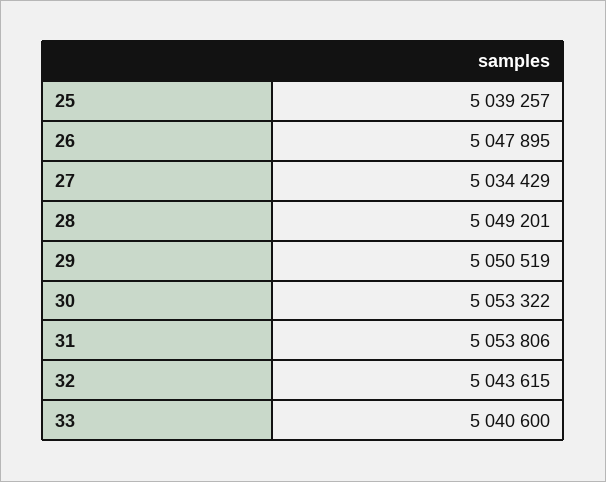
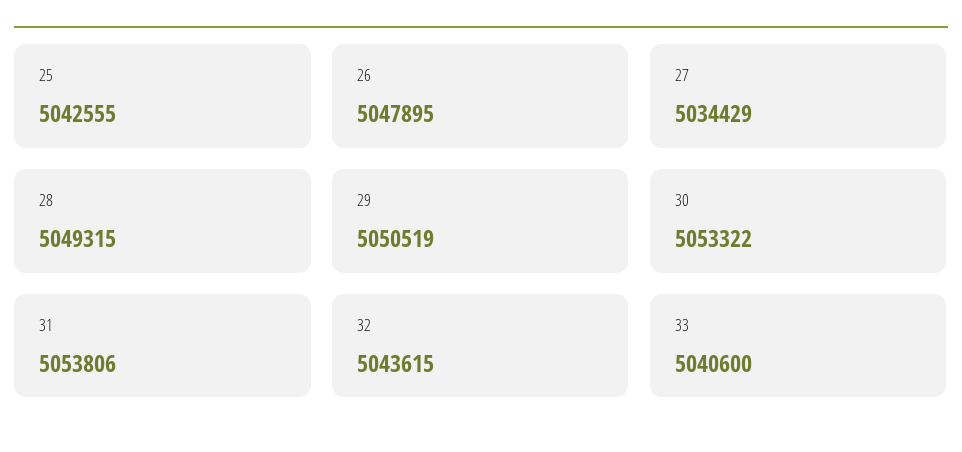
  {
-   "25": 5039257,
+   "25": 5042555,
    "26": 5047895,
    "27": 5034429,
-   "28": 5049201,
+   "28": 5049315,
    "29": 5050519,
    "30": 5053322,
    "31": 5053806,
    "32": 5043615,
    "33": 5040600
  }

